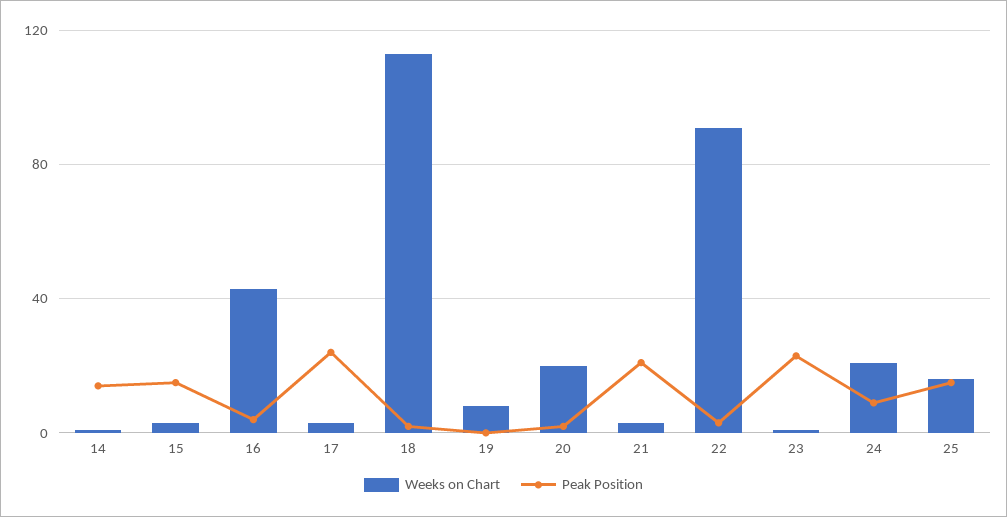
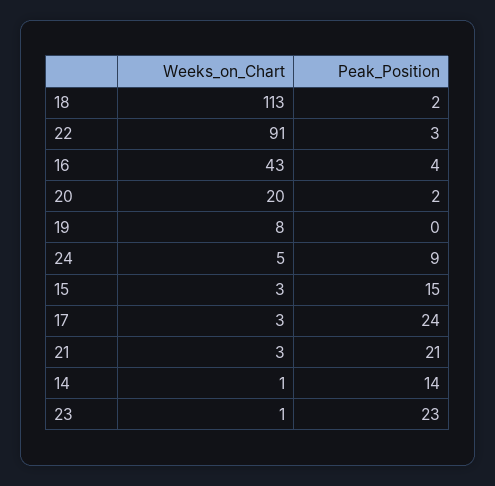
  {
    "Weeks on Chart": {
      "14": 1,
      "15": 3,
      "16": 43,
      "17": 3,
      "18": 113,
      "19": 8,
      "20": 20,
      "21": 3,
      "22": 91,
      "23": 1,
-     "24": 20,
+     "24": 5
-     "25": 15
    },
    "Peak Position": {
      "14": 14,
      "15": 15,
      "16": 4,
      "17": 24,
      "18": 2,
      "19": 0,
      "20": 2,
      "21": 21,
      "22": 3,
      "23": 23,
-     "24": 9,
+     "24": 9
-     "25": 15
    }
  }

